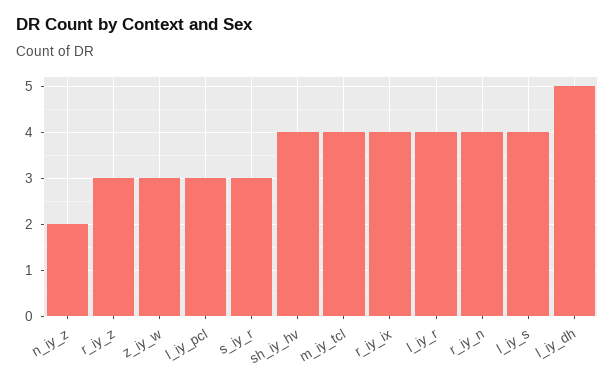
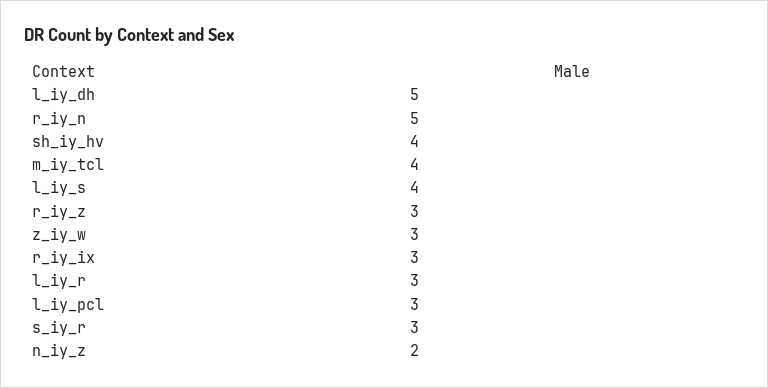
  {
    "n_iy_z": 2,
    "r_iy_z": 3,
    "z_iy_w": 3,
    "l_iy_pcl": 3,
    "s_iy_r": 3,
    "sh_iy_hv": 4,
    "m_iy_tcl": 4,
-   "r_iy_ix": 4,
+   "r_iy_ix": 3,
-   "l_iy_r": 4,
+   "l_iy_r": 3,
-   "r_iy_n": 4,
+   "r_iy_n": 5,
    "l_iy_s": 4,
    "l_iy_dh": 5
  }

